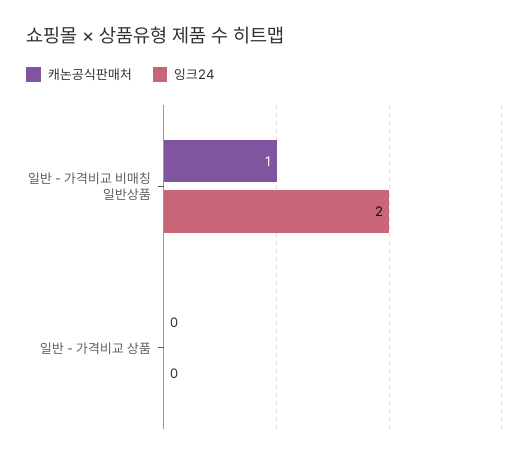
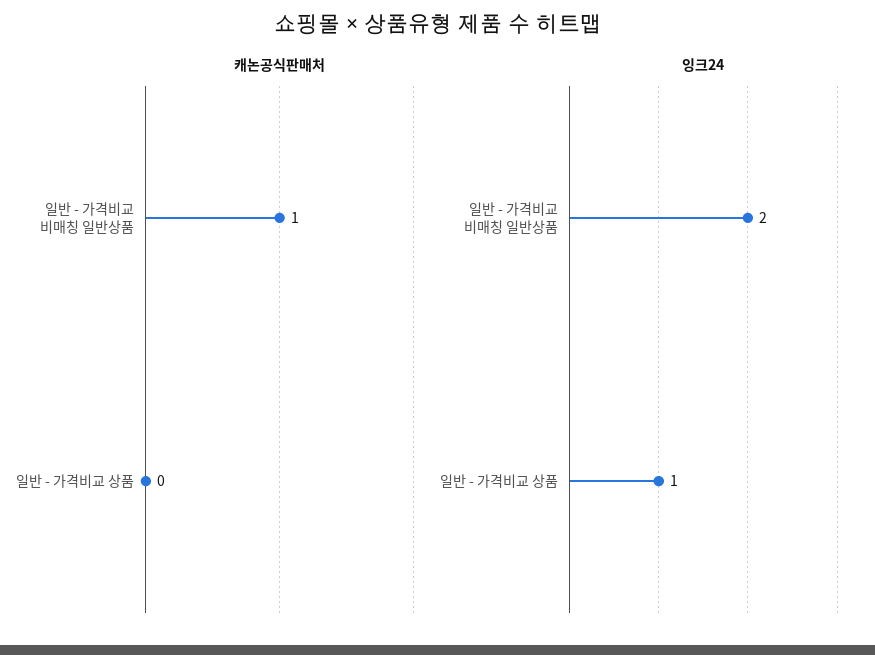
  {
    "캐논공식판매처": {
      "일반 - 가격비교 비매칭 일반상품": 1,
      "일반 - 가격비교 상품": 0
    },
    "잉크24": {
      "일반 - 가격비교 비매칭 일반상품": 2,
-     "일반 - 가격비교 상품": 0
+     "일반 - 가격비교 상품": 1
    }
  }

